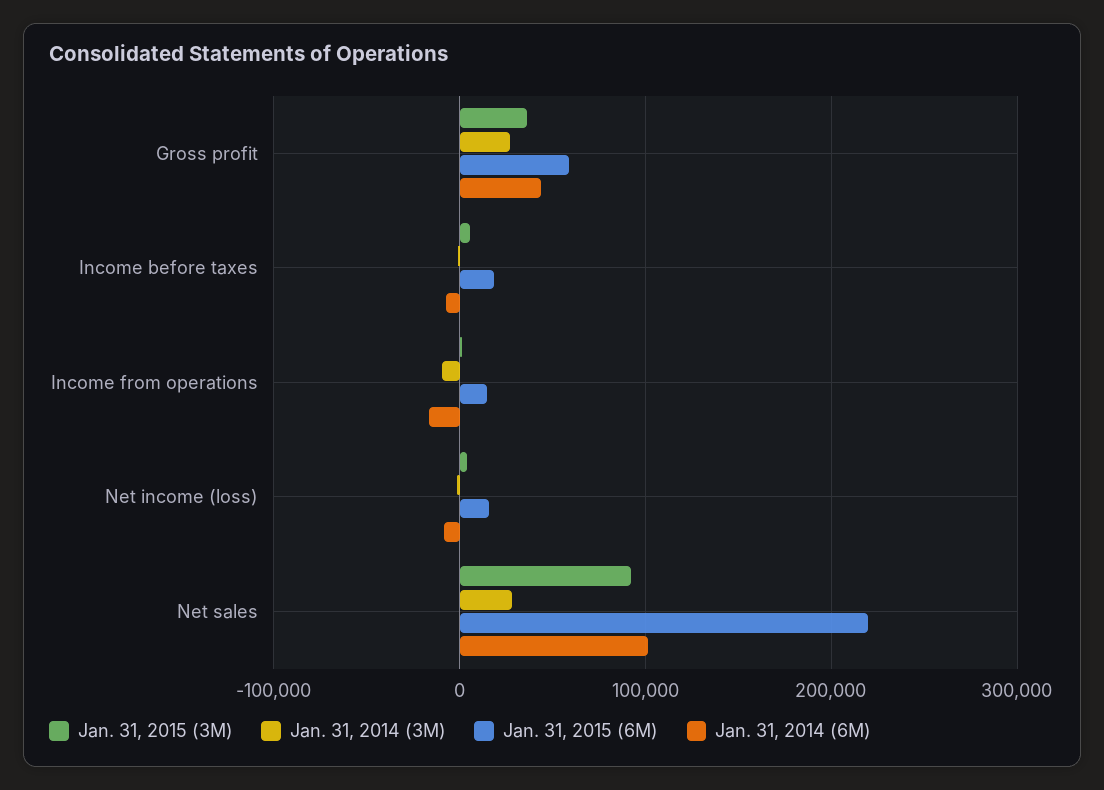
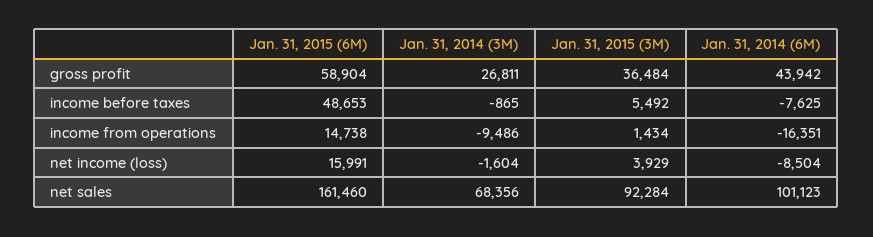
  {
    "Jan. 31, 2015 (3M)": {
      "Gross profit": 36484,
      "Income before taxes": 5492,
      "Income from operations": 1434,
      "Net income (loss)": 3929,
      "Net sales": 92284
    },
    "Jan. 31, 2014 (3M)": {
      "Gross profit": 26811,
      "Income before taxes": -865,
      "Income from operations": -9486,
      "Net income (loss)": -1604,
-     "Net sales": 30000
+     "Net sales": 68356
    },
    "Jan. 31, 2015 (6M)": {
      "Gross profit": 58904,
-     "Income before taxes": 20000,
+     "Income before taxes": 48653,
      "Income from operations": 14738,
      "Net income (loss)": 15991,
-     "Net sales": 220000
+     "Net sales": 161460
    },
    "Jan. 31, 2014 (6M)": {
      "Gross profit": 43942,
      "Income before taxes": -7625,
      "Income from operations": -16351,
      "Net income (loss)": -8504,
      "Net sales": 101123
    }
  }

